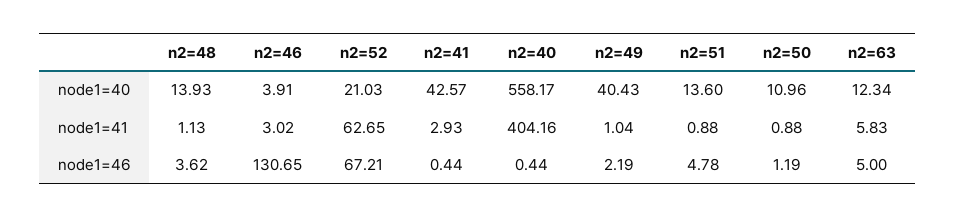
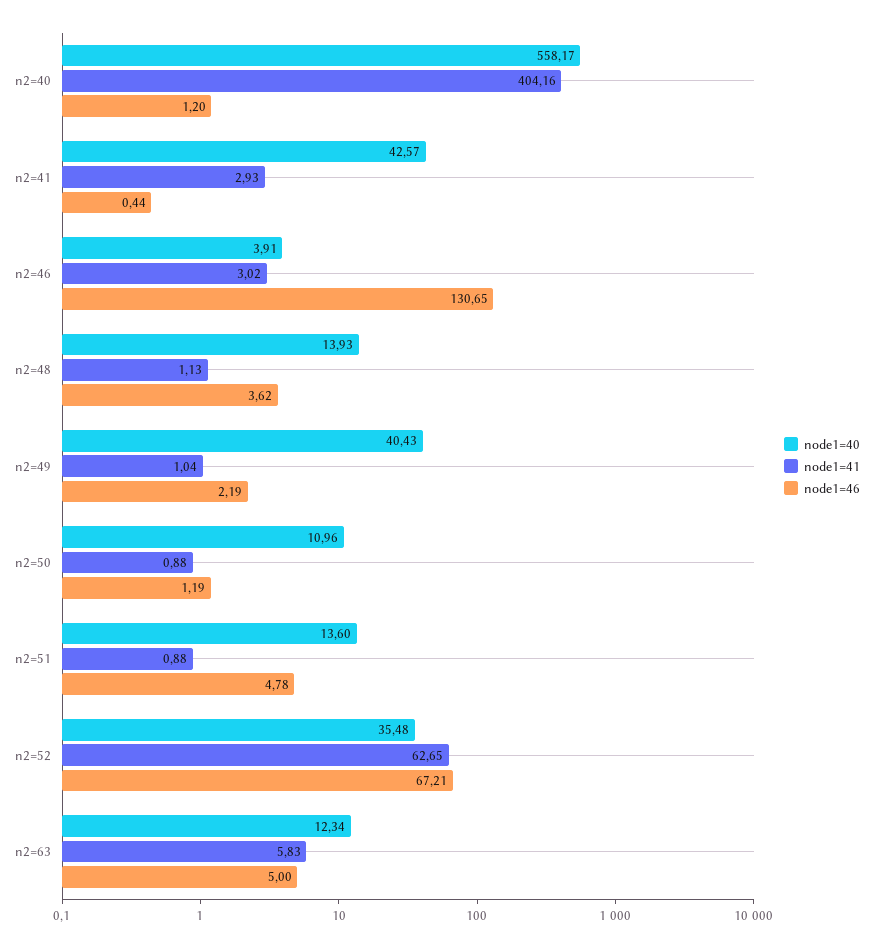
  {
    "node1=40": {
      "n2=48": 13.93,
      "n2=46": 3.91,
-     "n2=52": 21.03,
+     "n2=52": 35.48,
      "n2=41": 42.57,
      "n2=40": 558.17,
      "n2=49": 40.43,
      "n2=51": 13.6,
      "n2=50": 10.96,
      "n2=63": 12.34
    },
    "node1=41": {
      "n2=48": 1.13,
      "n2=46": 3.02,
      "n2=52": 62.65,
      "n2=41": 2.93,
      "n2=40": 404.16,
      "n2=49": 1.04,
      "n2=51": 0.88,
      "n2=50": 0.88,
      "n2=63": 5.83
    },
    "node1=46": {
      "n2=48": 3.62,
      "n2=46": 130.65,
      "n2=52": 67.21,
      "n2=41": 0.44,
-     "n2=40": 0.44,
+     "n2=40": 1.2,
      "n2=49": 2.19,
      "n2=51": 4.78,
      "n2=50": 1.19,
      "n2=63": 5
    }
  }

